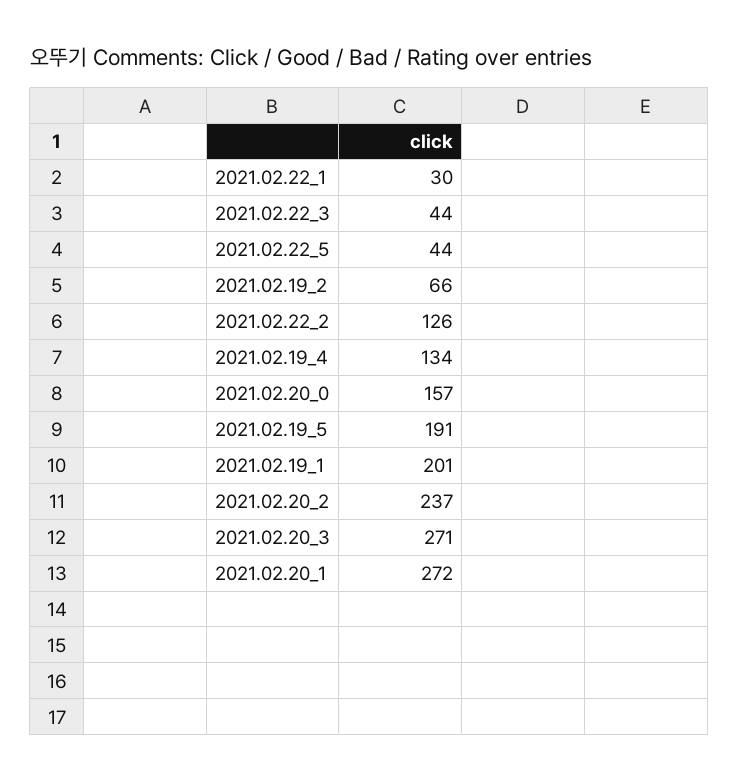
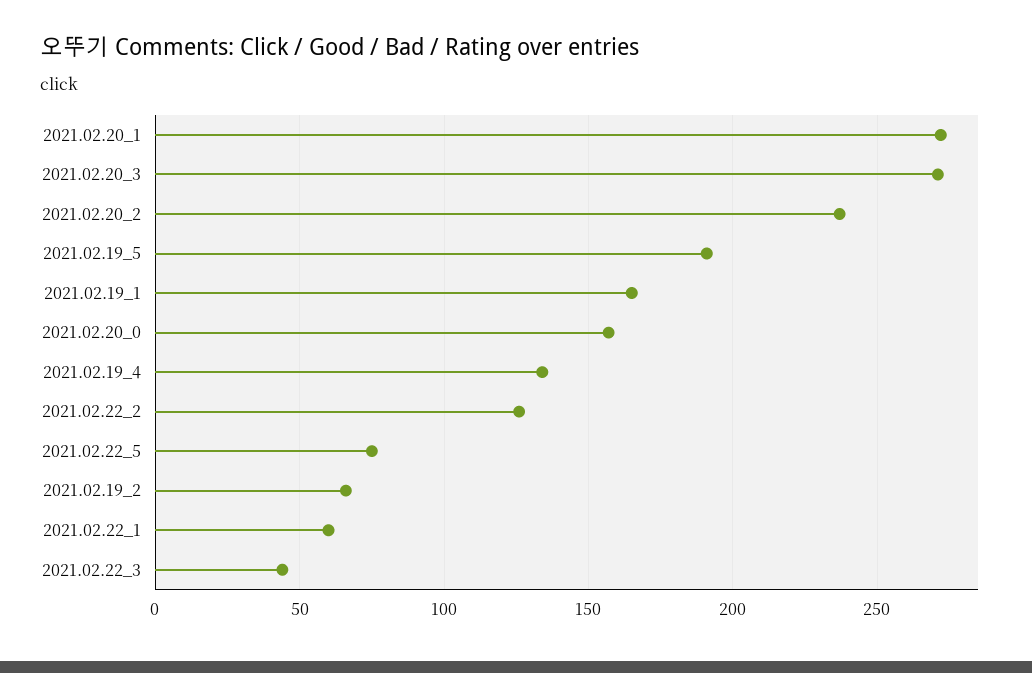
  {
-   "2021.02.22_1": 30,
+   "2021.02.22_1": 60,
    "2021.02.22_3": 44,
-   "2021.02.22_5": 44,
+   "2021.02.22_5": 75,
    "2021.02.19_2": 66,
    "2021.02.22_2": 126,
    "2021.02.19_4": 134,
    "2021.02.20_0": 157,
    "2021.02.19_5": 191,
-   "2021.02.19_1": 201,
+   "2021.02.19_1": 165,
    "2021.02.20_2": 237,
    "2021.02.20_3": 271,
    "2021.02.20_1": 272
  }

